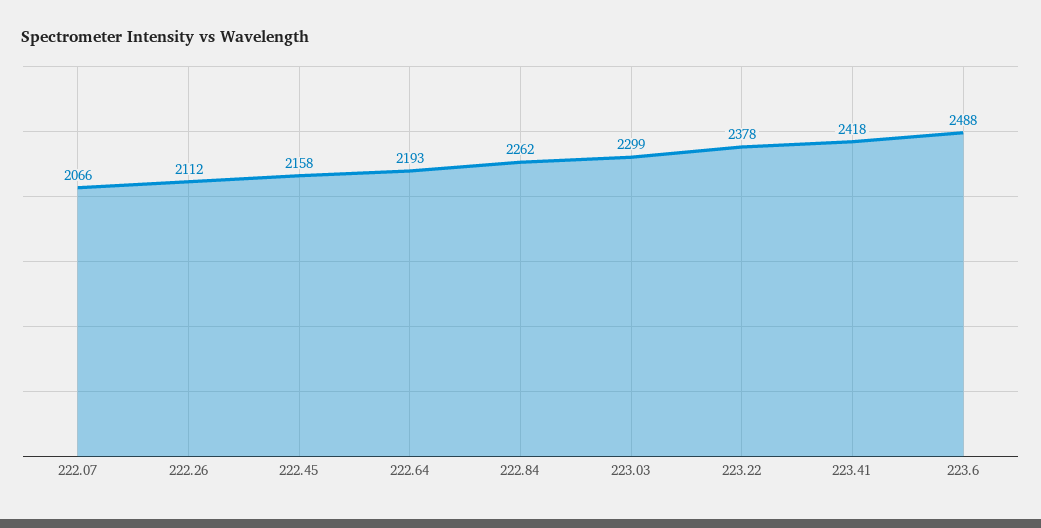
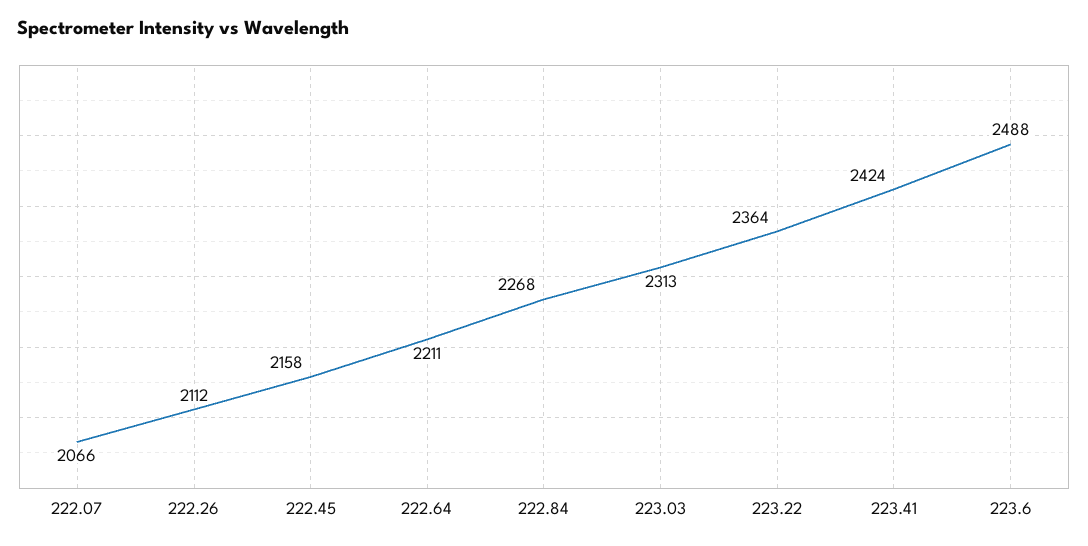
  {
    "222.07": 2066,
    "222.26": 2112,
    "222.45": 2158,
-   "222.64": 2193,
+   "222.64": 2211,
-   "222.84": 2262,
+   "222.84": 2268,
-   "223.03": 2299,
+   "223.03": 2313,
-   "223.22": 2378,
+   "223.22": 2364,
-   "223.41": 2418,
+   "223.41": 2424,
    "223.6": 2488
  }

